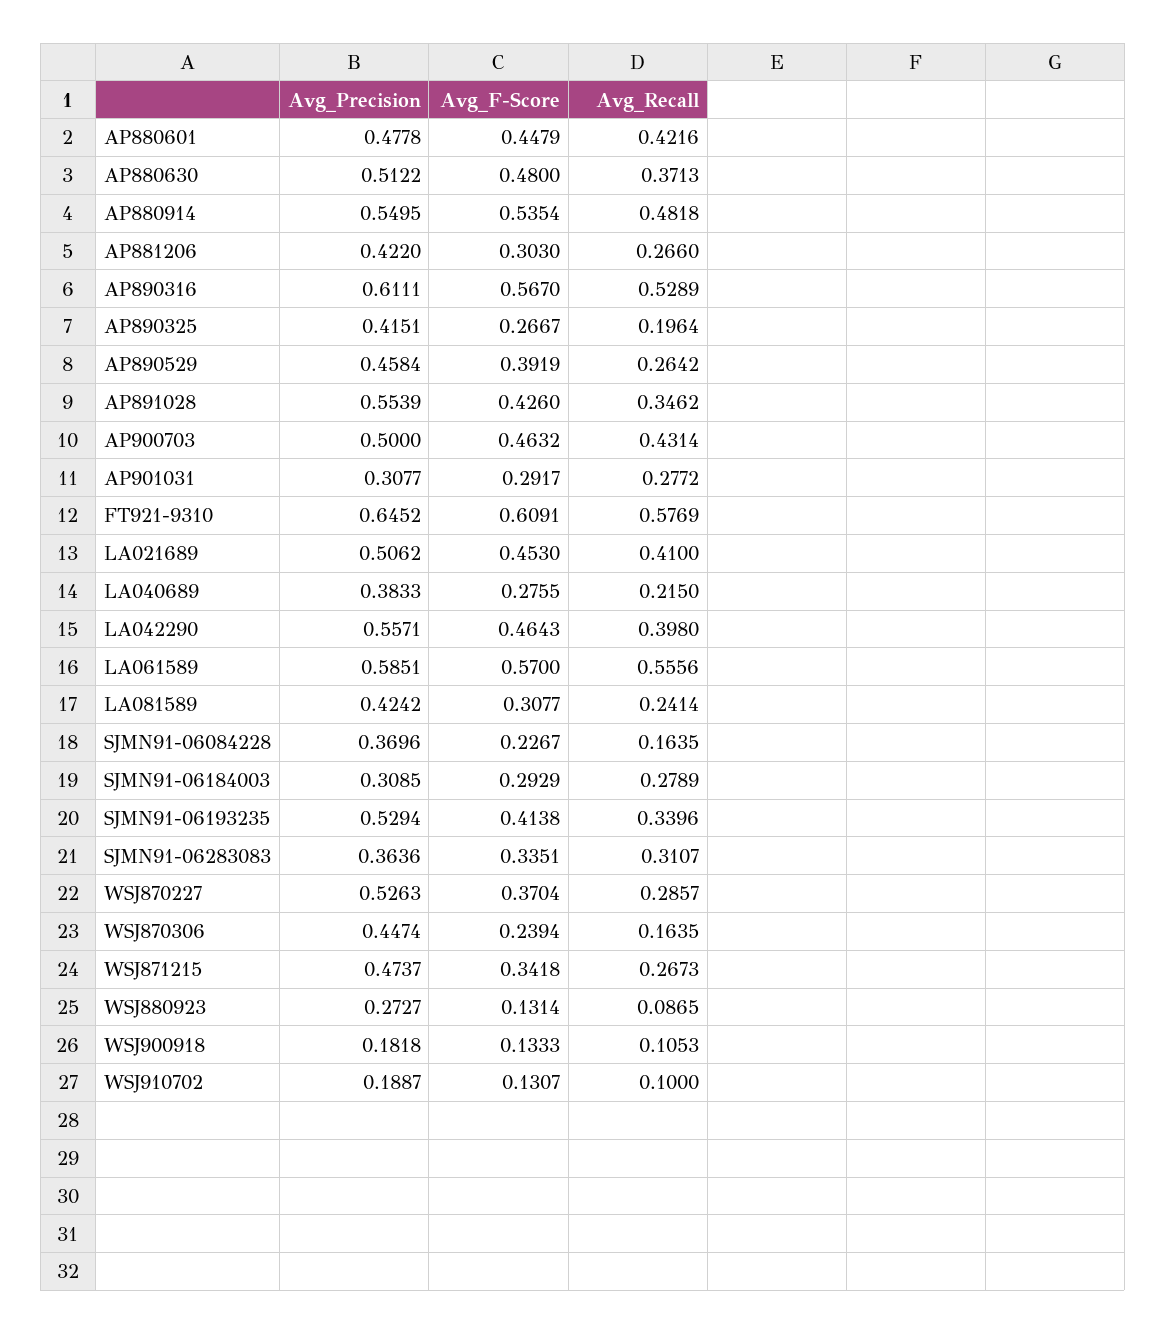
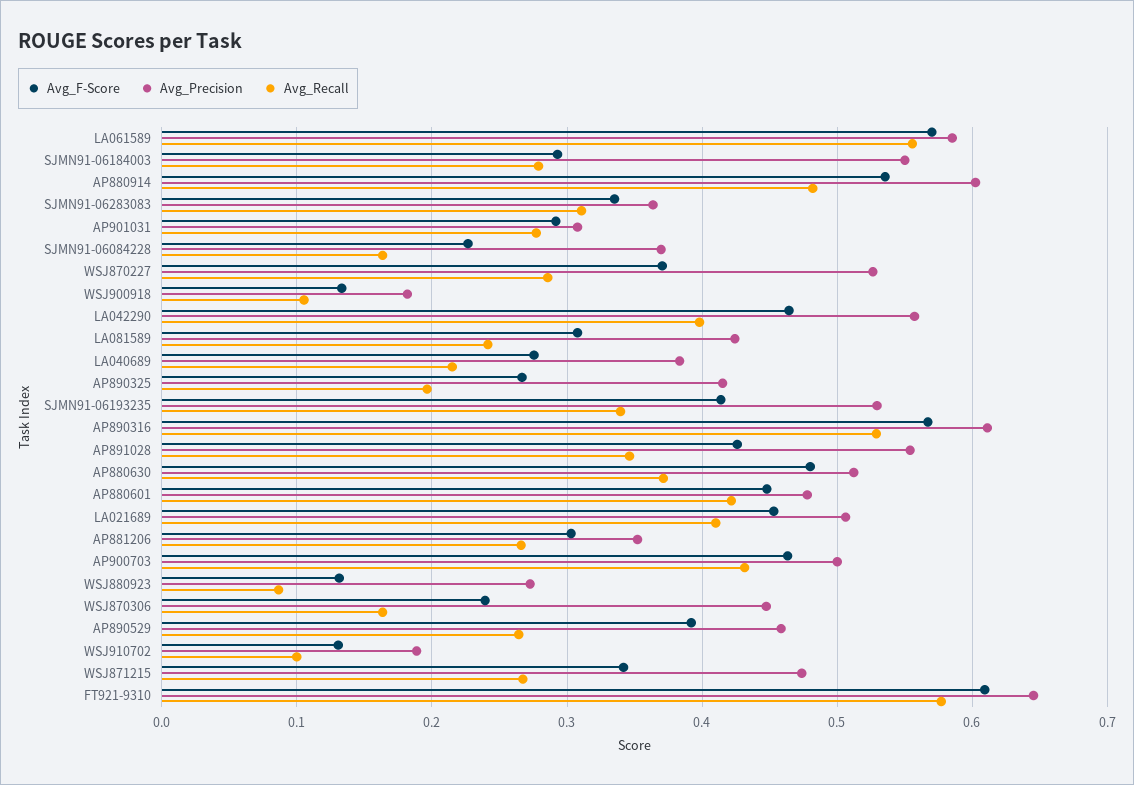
  {
    "Avg_Precision": {
      "AP880601": 0.4778,
      "AP880630": 0.5122,
-     "AP880914": 0.5495,
+     "AP880914": 0.6,
-     "AP881206": 0.422,
+     "AP881206": 0.35,
      "AP890316": 0.6111,
      "AP890325": 0.4151,
      "AP890529": 0.4584,
      "AP891028": 0.5539,
      "AP900703": 0.5,
      "AP901031": 0.3077,
      "FT921-9310": 0.6452,
      "LA021689": 0.5062,
      "LA040689": 0.3833,
      "LA042290": 0.5571,
      "LA061589": 0.5851,
      "LA081589": 0.4242,
      "SJMN91-06084228": 0.3696,
-     "SJMN91-06184003": 0.3085,
+     "SJMN91-06184003": 0.55,
      "SJMN91-06193235": 0.5294,
      "SJMN91-06283083": 0.3636,
      "WSJ870227": 0.5263,
      "WSJ870306": 0.4474,
      "WSJ871215": 0.4737,
      "WSJ880923": 0.2727,
      "WSJ900918": 0.1818,
      "WSJ910702": 0.1887
    },
    "Avg_F-Score": {
      "AP880601": 0.4479,
      "AP880630": 0.48,
      "AP880914": 0.5354,
      "AP881206": 0.303,
      "AP890316": 0.567,
      "AP890325": 0.2667,
      "AP890529": 0.3919,
      "AP891028": 0.426,
      "AP900703": 0.4632,
      "AP901031": 0.2917,
      "FT921-9310": 0.6091,
      "LA021689": 0.453,
      "LA040689": 0.2755,
      "LA042290": 0.4643,
      "LA061589": 0.57,
      "LA081589": 0.3077,
      "SJMN91-06084228": 0.2267,
      "SJMN91-06184003": 0.2929,
      "SJMN91-06193235": 0.4138,
      "SJMN91-06283083": 0.3351,
      "WSJ870227": 0.3704,
      "WSJ870306": 0.2394,
      "WSJ871215": 0.3418,
      "WSJ880923": 0.1314,
      "WSJ900918": 0.1333,
      "WSJ910702": 0.1307
    },
    "Avg_Recall": {
      "AP880601": 0.4216,
      "AP880630": 0.3713,
      "AP880914": 0.4818,
      "AP881206": 0.266,
      "AP890316": 0.5289,
      "AP890325": 0.1964,
      "AP890529": 0.2642,
      "AP891028": 0.3462,
      "AP900703": 0.4314,
      "AP901031": 0.2772,
      "FT921-9310": 0.5769,
      "LA021689": 0.41,
      "LA040689": 0.215,
      "LA042290": 0.398,
      "LA061589": 0.5556,
      "LA081589": 0.2414,
      "SJMN91-06084228": 0.1635,
      "SJMN91-06184003": 0.2789,
      "SJMN91-06193235": 0.3396,
      "SJMN91-06283083": 0.3107,
      "WSJ870227": 0.2857,
      "WSJ870306": 0.1635,
      "WSJ871215": 0.2673,
      "WSJ880923": 0.0865,
      "WSJ900918": 0.1053,
      "WSJ910702": 0.1
    }
  }

